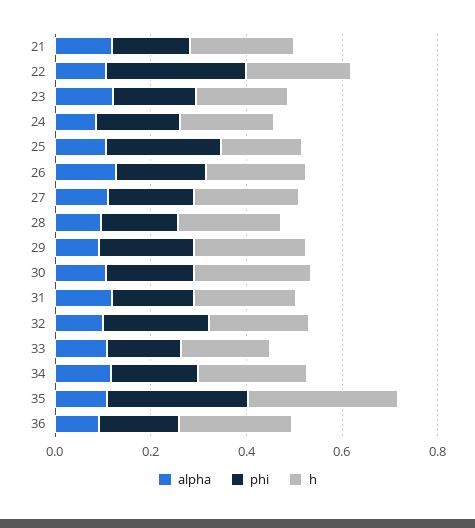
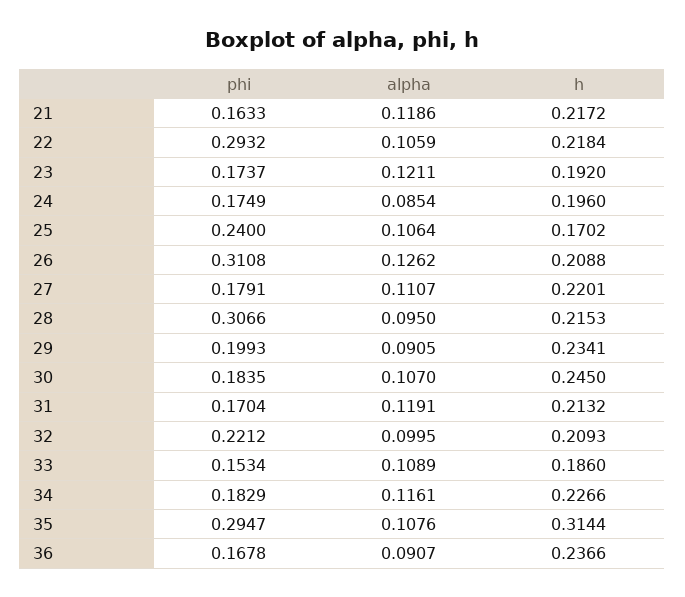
  {
    "alpha": {
      "21": 0.1186,
      "22": 0.1059,
      "23": 0.1211,
      "24": 0.0854,
      "25": 0.1064,
      "26": 0.1262,
      "27": 0.1107,
      "28": 0.095,
      "29": 0.0905,
      "30": 0.107,
      "31": 0.1191,
      "32": 0.0995,
      "33": 0.1089,
      "34": 0.1161,
      "35": 0.1076,
      "36": 0.0907
    },
    "phi": {
      "21": 0.1633,
      "22": 0.2932,
      "23": 0.1737,
      "24": 0.1749,
      "25": 0.24,
-     "26": 0.2,
+     "26": 0.3108,
      "27": 0.1791,
-     "28": 0.15,
+     "28": 0.3066,
      "29": 0.1993,
      "30": 0.1835,
      "31": 0.1704,
      "32": 0.2212,
      "33": 0.1534,
      "34": 0.1829,
      "35": 0.2947,
      "36": 0.1678
    },
    "h": {
      "21": 0.2172,
      "22": 0.2184,
      "23": 0.192,
      "24": 0.196,
      "25": 0.1702,
      "26": 0.2088,
      "27": 0.2201,
      "28": 0.2153,
      "29": 0.2341,
      "30": 0.245,
      "31": 0.2132,
      "32": 0.2093,
      "33": 0.186,
      "34": 0.2266,
      "35": 0.3144,
      "36": 0.2366
    }
  }

